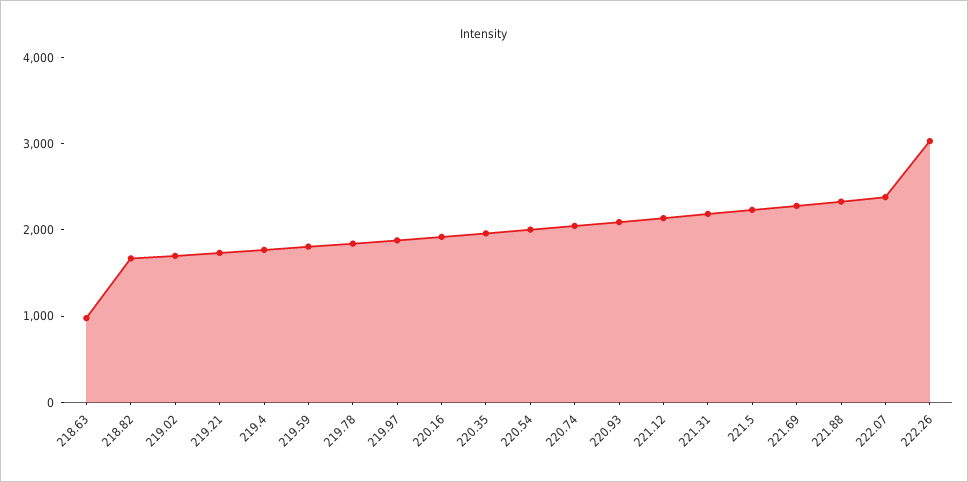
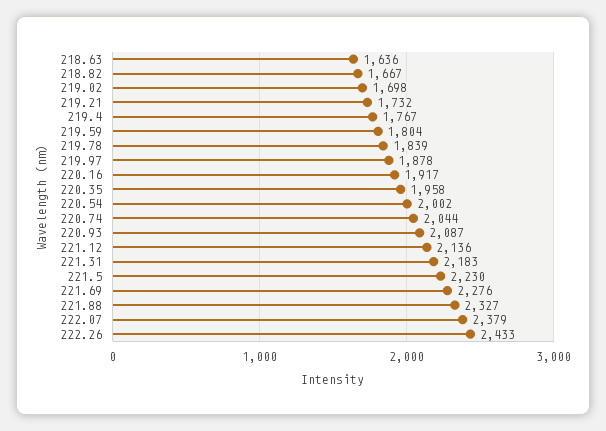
  {
-   "218.63": 1000,
+   "218.63": 1636,
    "218.82": 1667,
    "219.02": 1698,
    "219.21": 1732,
    "219.4": 1767,
    "219.59": 1804,
    "219.78": 1839,
    "219.97": 1878,
    "220.16": 1917,
    "220.35": 1958,
    "220.54": 2002,
    "220.74": 2044,
    "220.93": 2087,
    "221.12": 2136,
    "221.31": 2183,
    "221.5": 2230,
    "221.69": 2276,
    "221.88": 2327,
    "222.07": 2379,
-   "222.26": 3000
+   "222.26": 2433
  }

